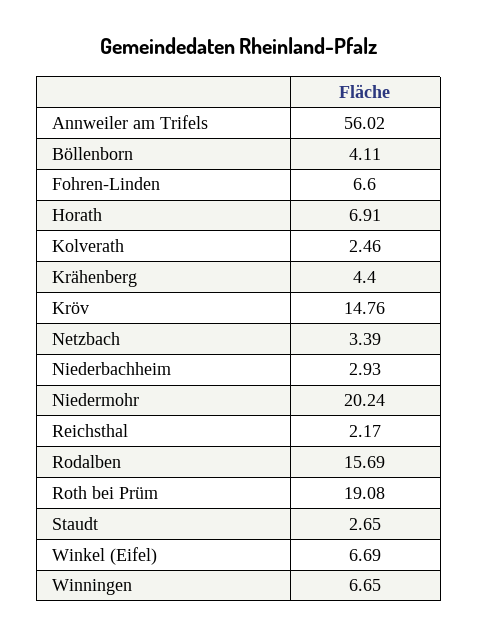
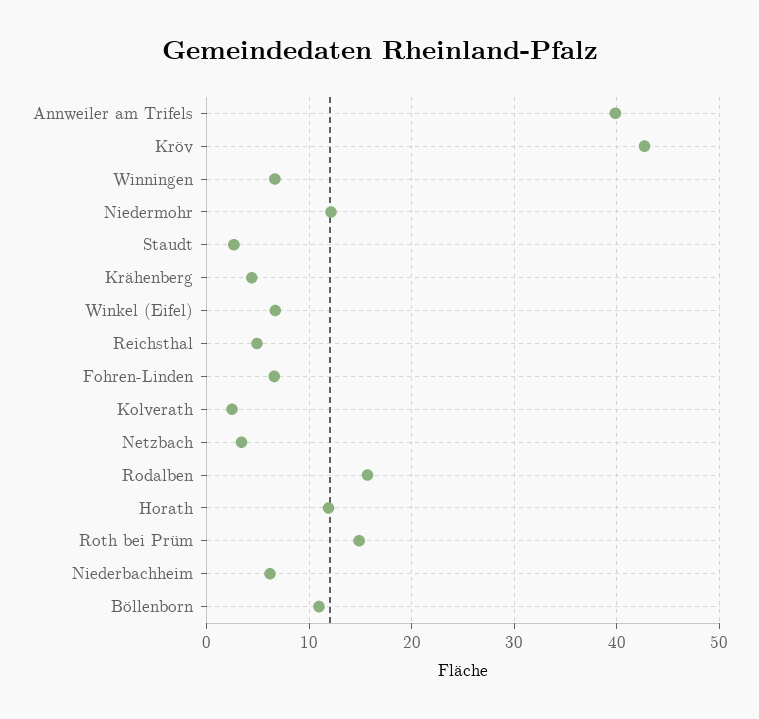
  {
-   "Annweiler am Trifels": 56.02,
+   "Annweiler am Trifels": 40,
-   "Böllenborn": 4.11,
+   "Böllenborn": 11,
    "Fohren-Linden": 6.6,
-   "Horath": 6.91,
+   "Horath": 12,
    "Kolverath": 2.46,
    "Krähenberg": 4.4,
-   "Kröv": 14.76,
+   "Kröv": 43,
    "Netzbach": 3.39,
-   "Niederbachheim": 2.93,
+   "Niederbachheim": 6,
-   "Niedermohr": 20.24,
+   "Niedermohr": 12,
-   "Reichsthal": 2.17,
+   "Reichsthal": 5,
    "Rodalben": 15.69,
-   "Roth bei Prüm": 19.08,
+   "Roth bei Prüm": 15,
    "Staudt": 2.65,
    "Winkel (Eifel)": 6.69,
    "Winningen": 6.65
  }

